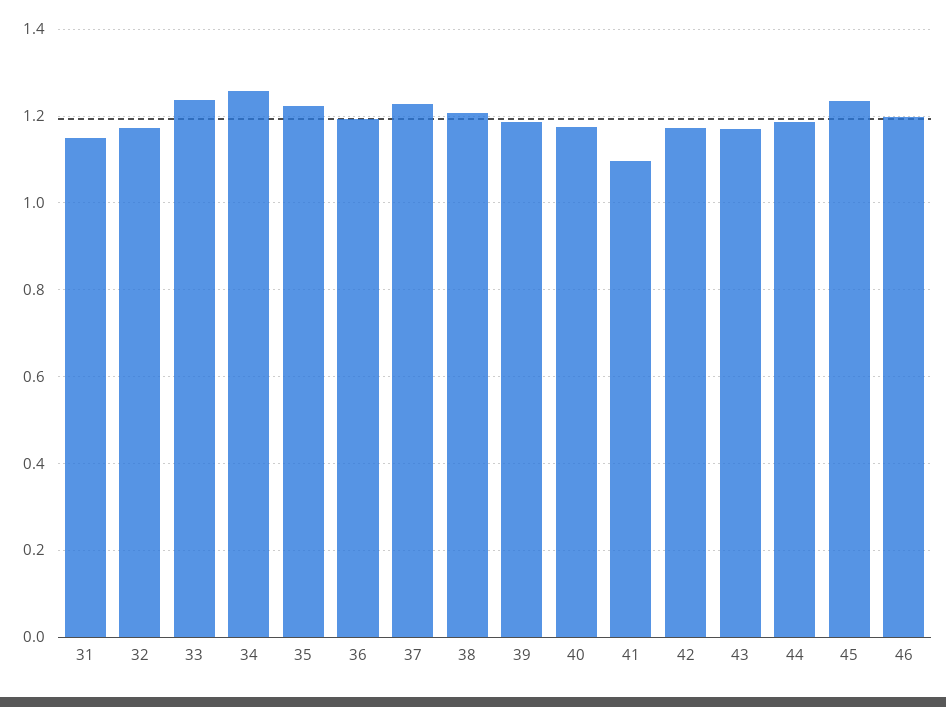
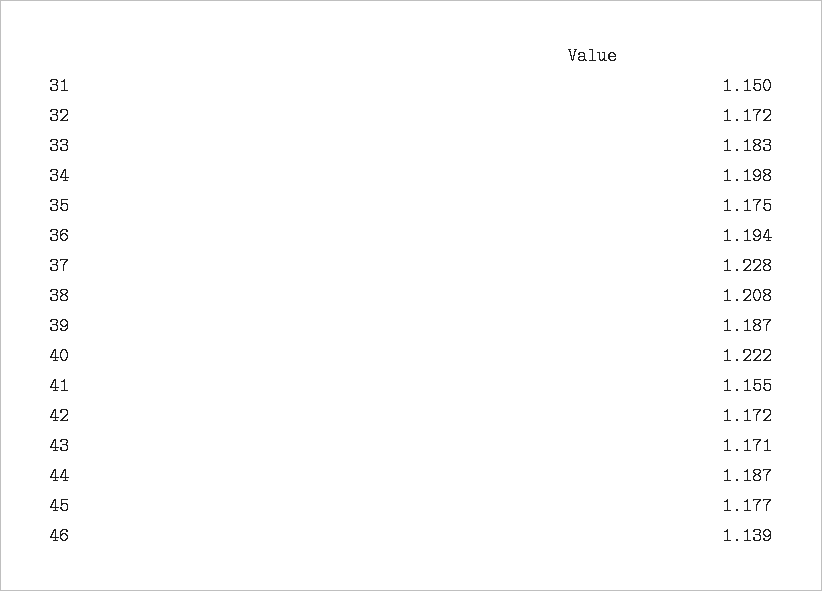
  {
    "31": 1.15,
    "32": 1.172,
-   "33": 1.24,
+   "33": 1.183,
-   "34": 1.26,
+   "34": 1.198,
-   "35": 1.22,
+   "35": 1.175,
    "36": 1.194,
    "37": 1.228,
    "38": 1.208,
    "39": 1.187,
-   "40": 1.18,
+   "40": 1.222,
-   "41": 1.1,
+   "41": 1.155,
    "42": 1.172,
    "43": 1.171,
    "44": 1.187,
-   "45": 1.24,
+   "45": 1.177,
-   "46": 1.2
+   "46": 1.139
  }

